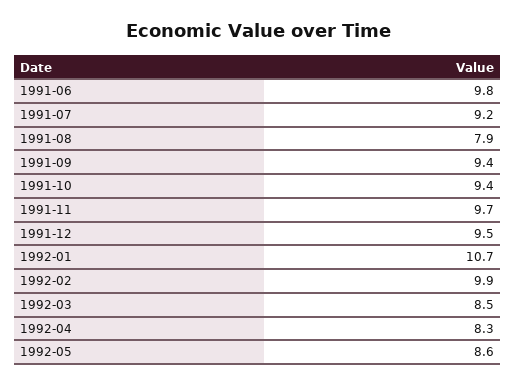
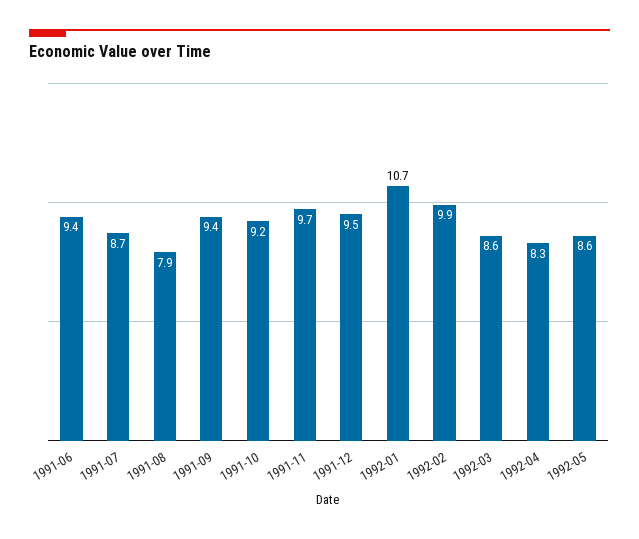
  {
-   "1991-06": 9.8,
+   "1991-06": 9.4,
-   "1991-07": 9.2,
+   "1991-07": 8.7,
    "1991-08": 7.9,
    "1991-09": 9.4,
-   "1991-10": 9.4,
+   "1991-10": 9.2,
    "1991-11": 9.7,
    "1991-12": 9.5,
    "1992-01": 10.7,
    "1992-02": 9.9,
-   "1992-03": 8.5,
+   "1992-03": 8.6,
    "1992-04": 8.3,
    "1992-05": 8.6
  }

